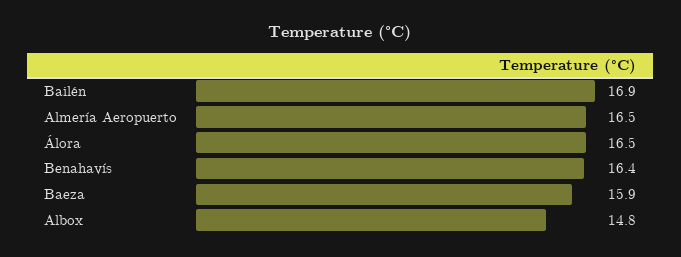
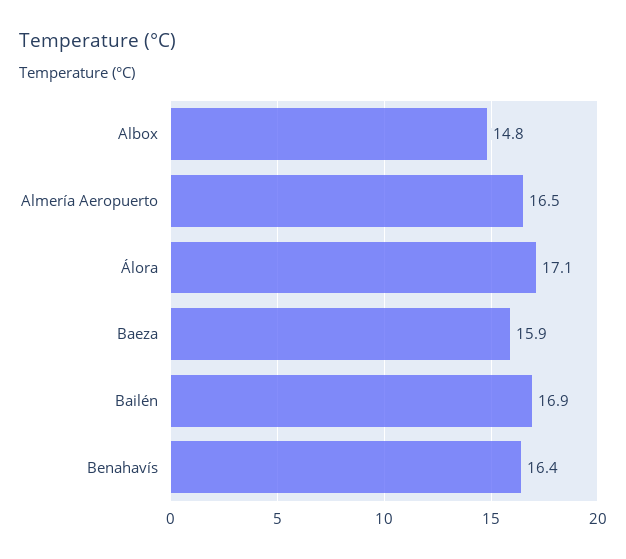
  {
    "Bailén": 16.9,
    "Almería Aeropuerto": 16.5,
-   "Álora": 16.5,
+   "Álora": 17.1,
    "Benahavís": 16.4,
    "Baeza": 15.9,
    "Albox": 14.8
  }

